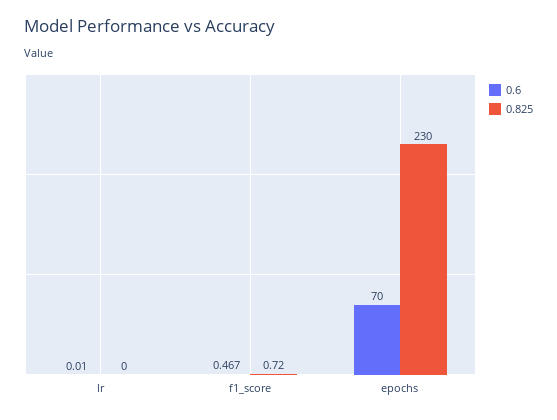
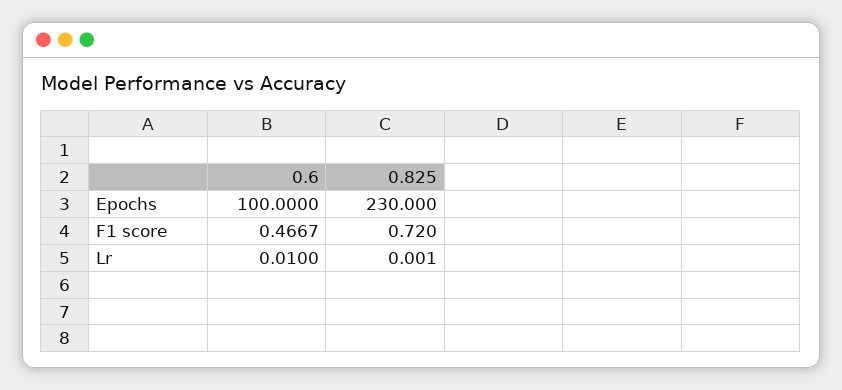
  {
    "0.6": {
      "lr": 0.01,
      "f1_score": 0.4667,
-     "epochs": 70
+     "epochs": 100
    },
    "0.825": {
      "lr": 0.001,
      "f1_score": 0.72,
      "epochs": 230
    }
  }

